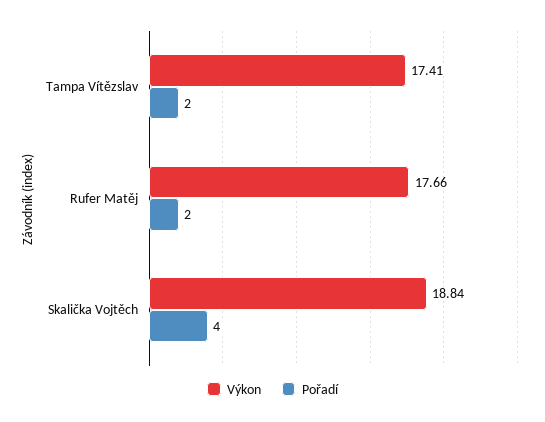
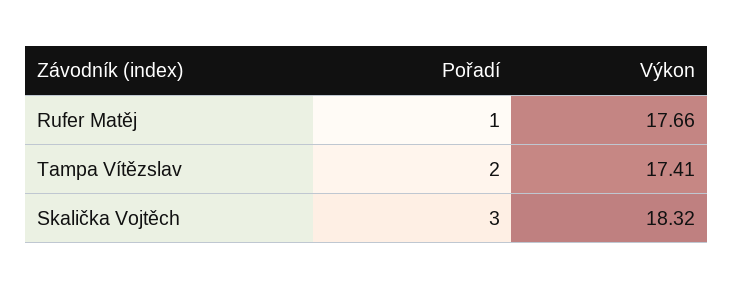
  {
    "Výkon": {
      "Tampa Vítězslav": 17.41,
      "Rufer Matěj": 17.66,
-     "Skalička Vojtěch": 18.84
+     "Skalička Vojtěch": 18.32
    },
    "Pořadí": {
      "Tampa Vítězslav": 2,
-     "Rufer Matěj": 2,
+     "Rufer Matěj": 1,
-     "Skalička Vojtěch": 4
+     "Skalička Vojtěch": 3
    }
  }

